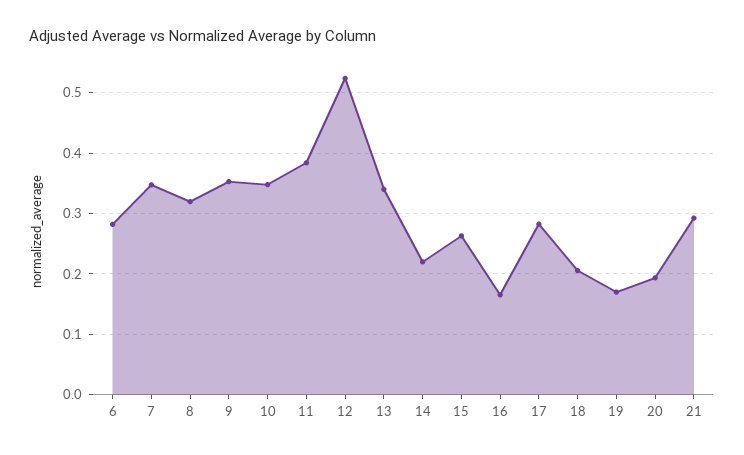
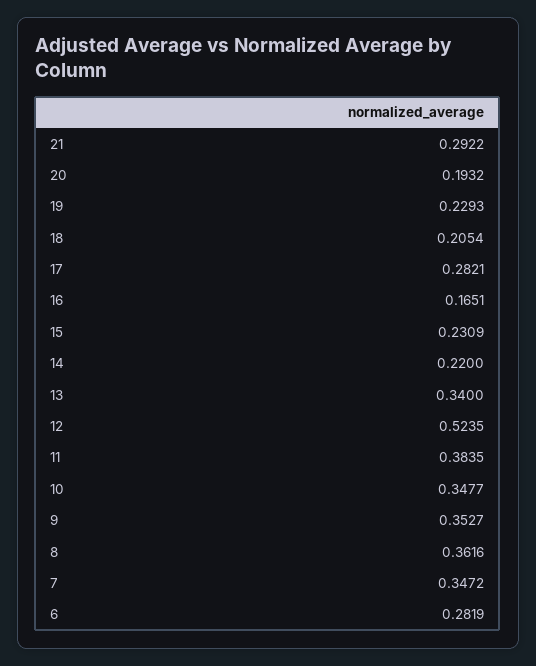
  {
    "6": 0.2819,
    "7": 0.3472,
-   "8": 0.32,
+   "8": 0.3616,
    "9": 0.3527,
    "10": 0.3477,
    "11": 0.3835,
    "12": 0.5235,
    "13": 0.34,
    "14": 0.22,
-   "15": 0.26,
+   "15": 0.2309,
    "16": 0.1651,
    "17": 0.2821,
    "18": 0.2054,
-   "19": 0.17,
+   "19": 0.2293,
    "20": 0.1932,
    "21": 0.2922
  }

